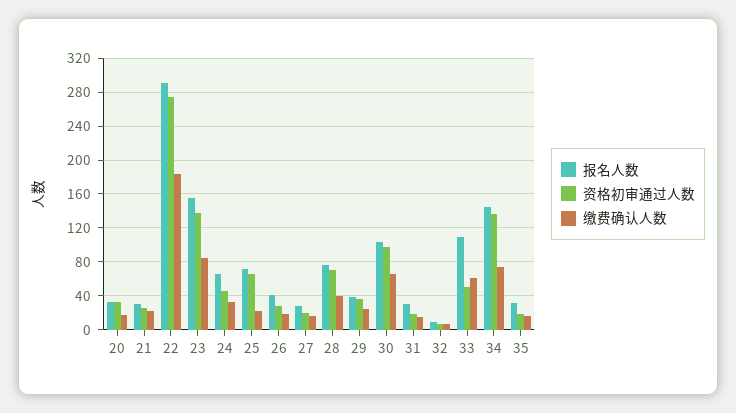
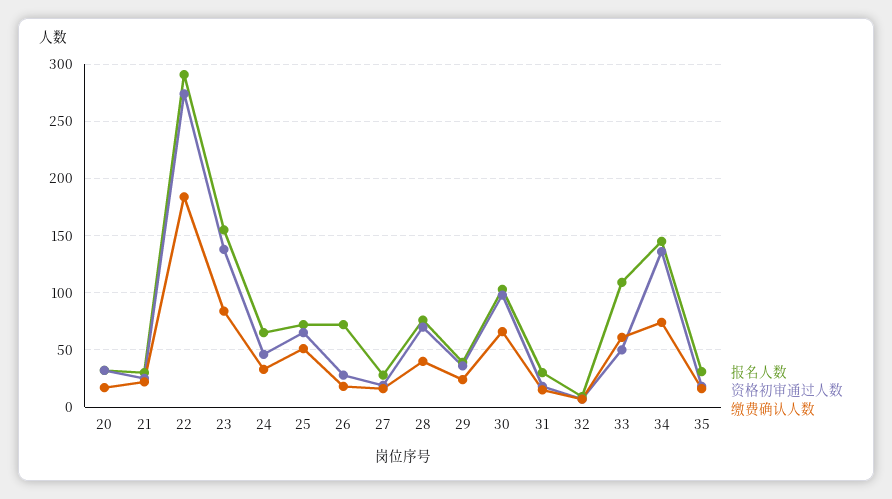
  {
    "报名人数": {
      "20": 30,
      "21": 30,
      "22": 290,
      "23": 160,
      "24": 70,
      "25": 70,
-     "26": 40,
+     "26": 70,
      "27": 30,
      "28": 80,
      "29": 40,
      "30": 100,
      "31": 30,
      "32": 10,
      "33": 110,
      "34": 150,
      "35": 30
    },
    "资格初审通过人数": {
      "20": 30,
      "21": 30,
      "22": 270,
      "23": 140,
      "24": 50,
      "25": 70,
      "26": 30,
      "27": 20,
      "28": 70,
      "29": 40,
      "30": 100,
      "31": 20,
      "32": 10,
      "33": 50,
      "34": 140,
      "35": 20
    },
    "缴费确认人数": {
      "20": 20,
      "21": 20,
      "22": 180,
      "23": 80,
      "24": 30,
-     "25": 20,
+     "25": 50,
      "26": 20,
      "27": 20,
      "28": 40,
      "29": 20,
      "30": 70,
      "31": 20,
      "32": 10,
      "33": 60,
      "34": 70,
      "35": 20
    }
  }

